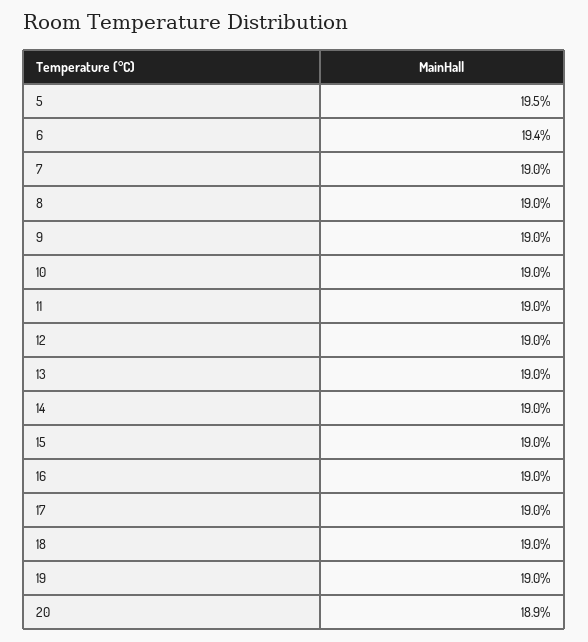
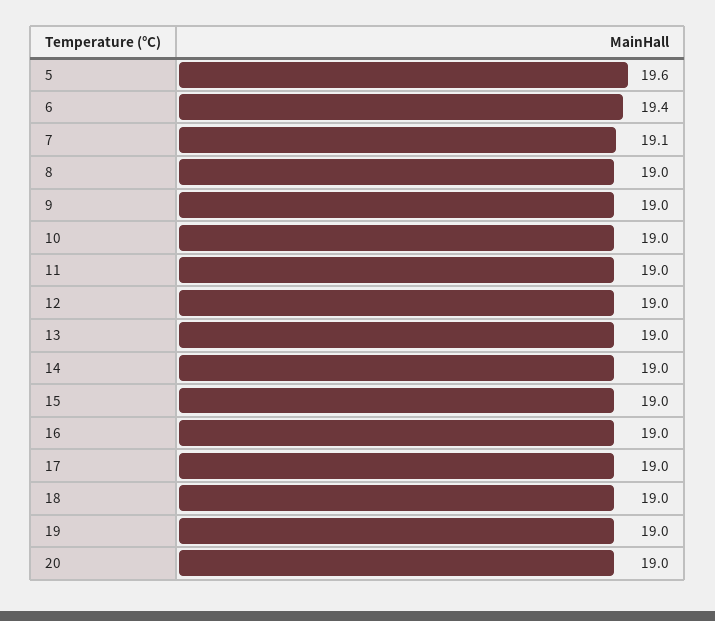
  {
-   "5": 19.5,
+   "5": 19.6,
    "6": 19.4,
-   "7": 19,
+   "7": 19.1,
    "8": 19,
    "9": 19,
    "10": 19,
    "11": 19,
    "12": 19,
    "13": 19,
    "14": 19,
    "15": 19,
    "16": 19,
    "17": 19,
    "18": 19,
    "19": 19,
-   "20": 18.9
+   "20": 19
  }

